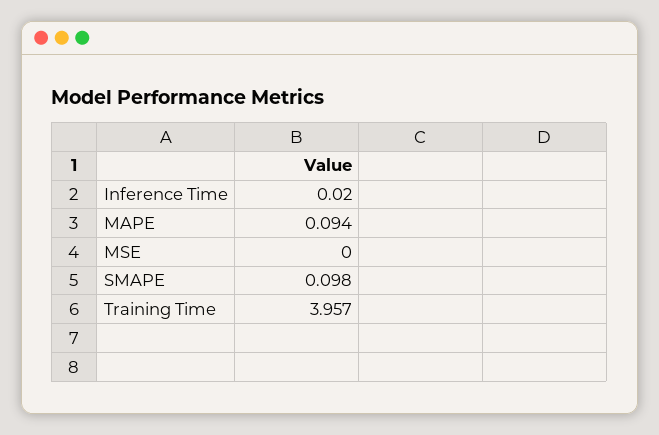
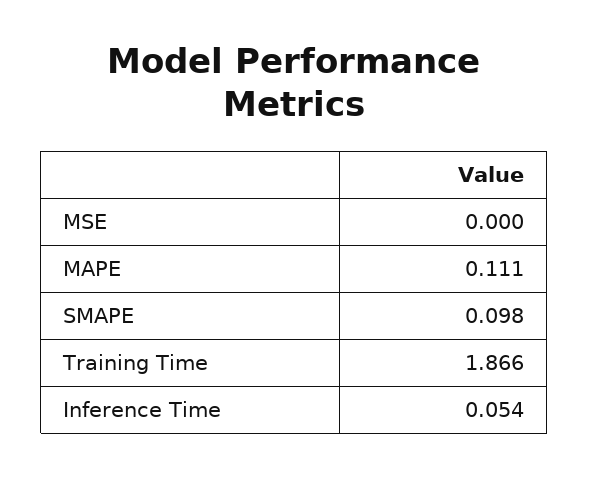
  {
-   "Inference Time": 0.02,
+   "Inference Time": 0.054,
-   "MAPE": 0.094,
+   "MAPE": 0.111,
    "MSE": 0,
    "SMAPE": 0.098,
-   "Training Time": 3.957
+   "Training Time": 1.866
  }

